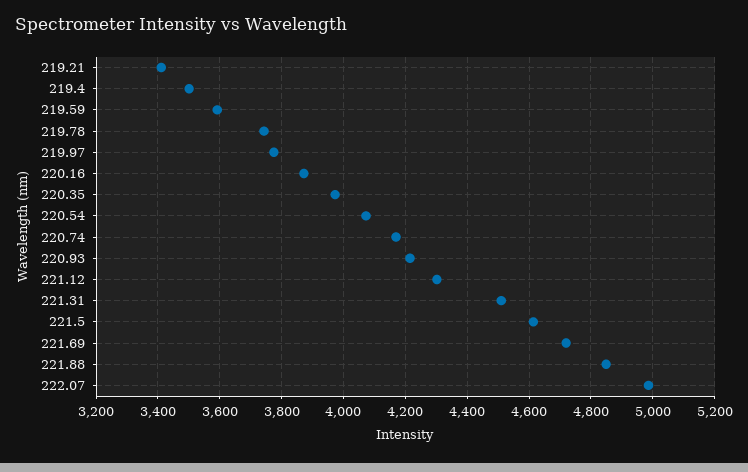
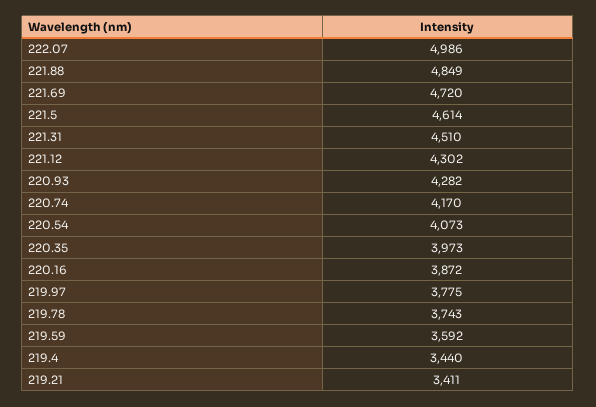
  {
    "219.21": 3411,
-   "219.4": 3500,
+   "219.4": 3440,
    "219.59": 3592,
    "219.78": 3743,
    "219.97": 3775,
    "220.16": 3872,
    "220.35": 3973,
    "220.54": 4073,
    "220.74": 4170,
-   "220.93": 4220,
+   "220.93": 4282,
    "221.12": 4302,
    "221.31": 4510,
    "221.5": 4614,
    "221.69": 4720,
    "221.88": 4849,
    "222.07": 4986
  }

